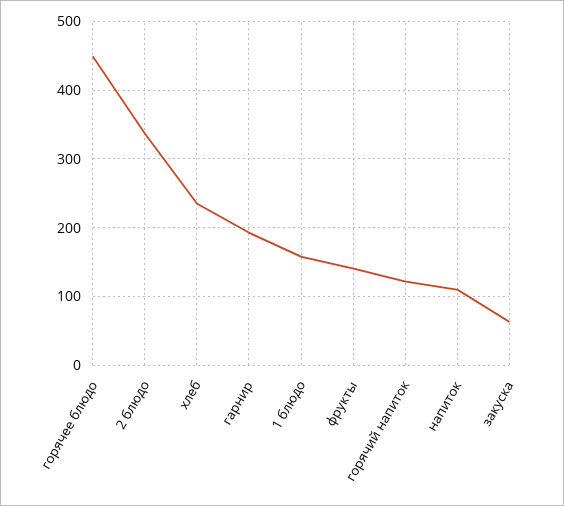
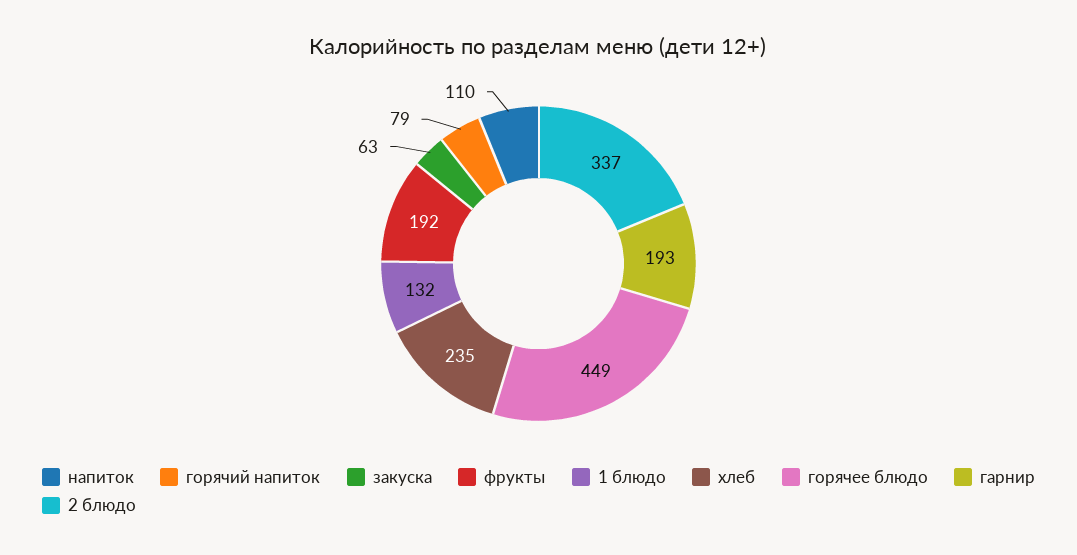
  {
    "горячее блюдо": 449,
    "2 блюдо": 337,
    "хлеб": 235,
    "гарнир": 193,
-   "1 блюдо": 160,
+   "1 блюдо": 132,
-   "фрукты": 140,
+   "фрукты": 192,
-   "горячий напиток": 120,
+   "горячий напиток": 79,
    "напиток": 110,
    "закуска": 63
  }

